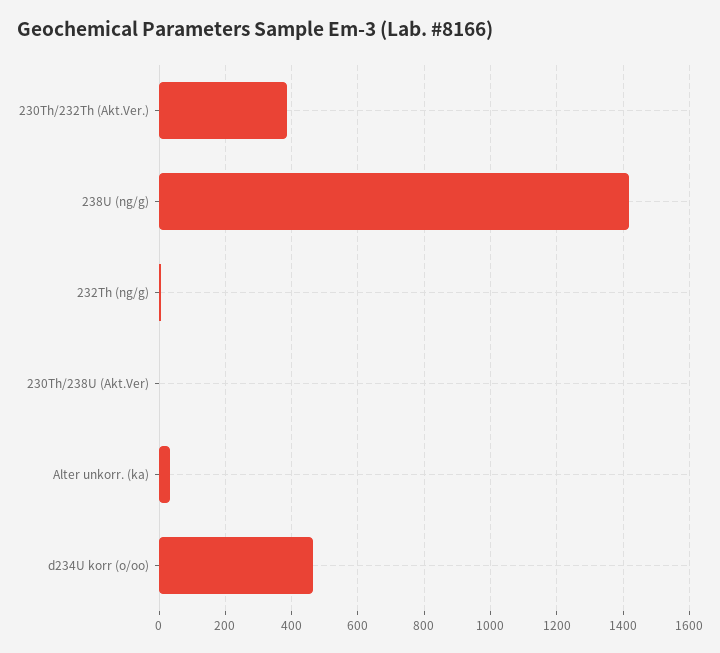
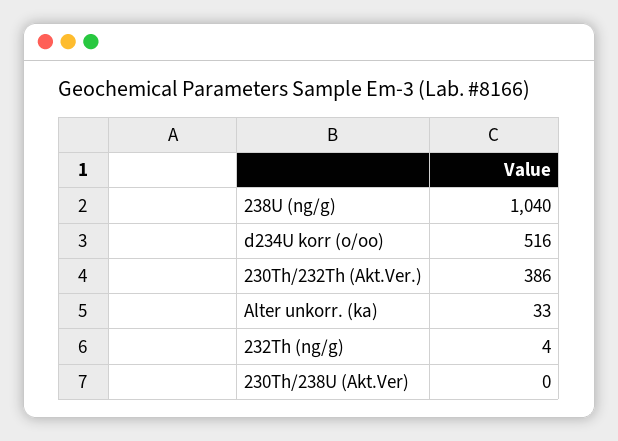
  {
    "230Th/232Th (Akt.Ver.)": 386,
-   "238U (ng/g)": 1420,
+   "238U (ng/g)": 1040,
    "232Th (ng/g)": 4,
    "230Th/238U (Akt.Ver)": 0,
    "Alter unkorr. (ka)": 33,
-   "d234U korr (o/oo)": 460
+   "d234U korr (o/oo)": 516
  }

